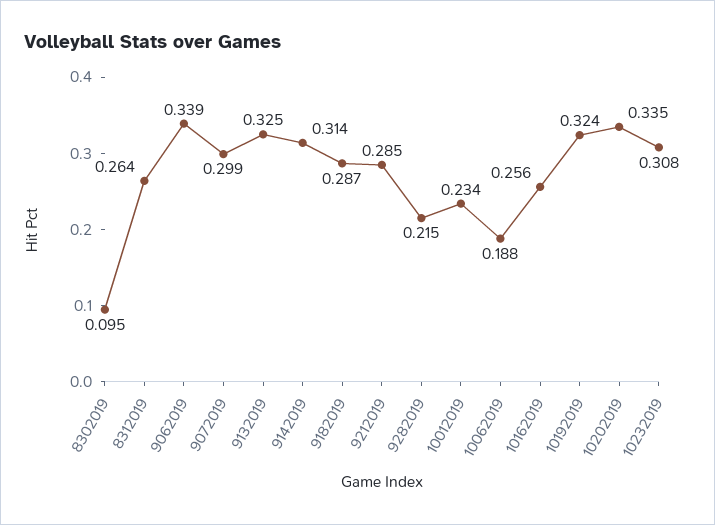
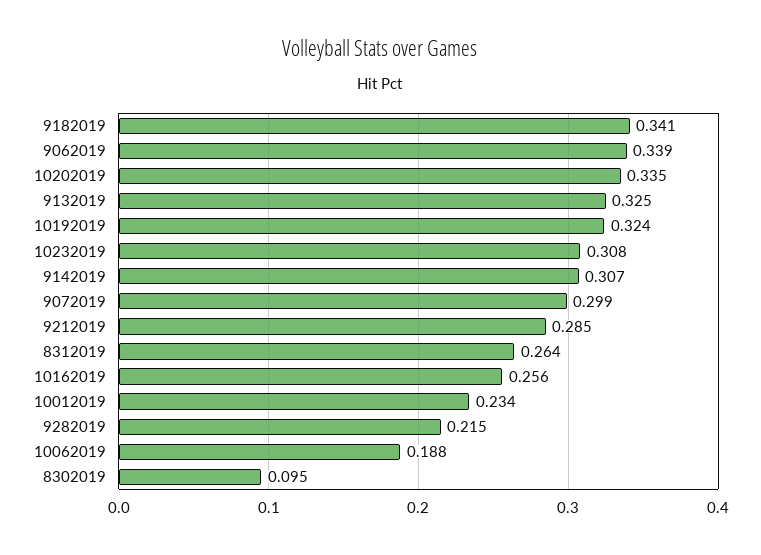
  {
    "8302019": 0.095,
    "8312019": 0.264,
    "9062019": 0.339,
    "9072019": 0.299,
    "9132019": 0.325,
-   "9142019": 0.314,
+   "9142019": 0.307,
-   "9182019": 0.287,
+   "9182019": 0.341,
    "9212019": 0.285,
    "9282019": 0.215,
    "10012019": 0.234,
    "10062019": 0.188,
    "10162019": 0.256,
    "10192019": 0.324,
    "10202019": 0.335,
    "10232019": 0.308
  }

